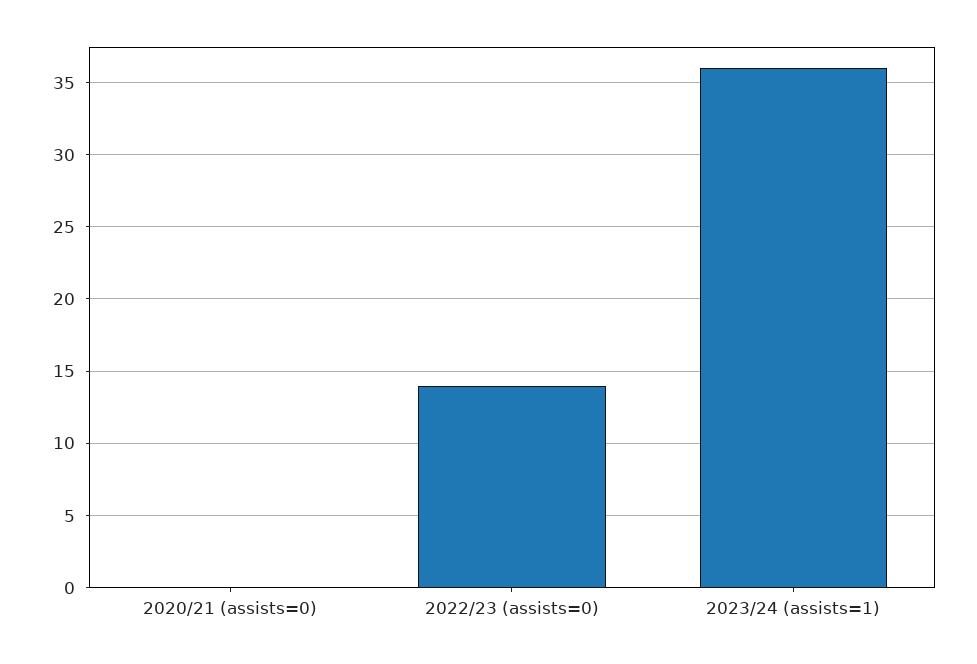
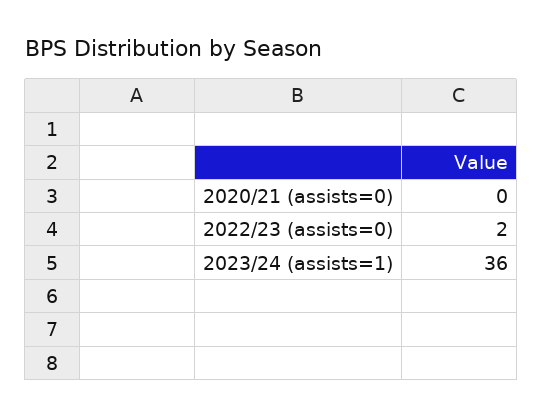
  {
    "2020/21 (assists=0)": 0,
-   "2022/23 (assists=0)": 14,
+   "2022/23 (assists=0)": 2,
    "2023/24 (assists=1)": 36
  }

